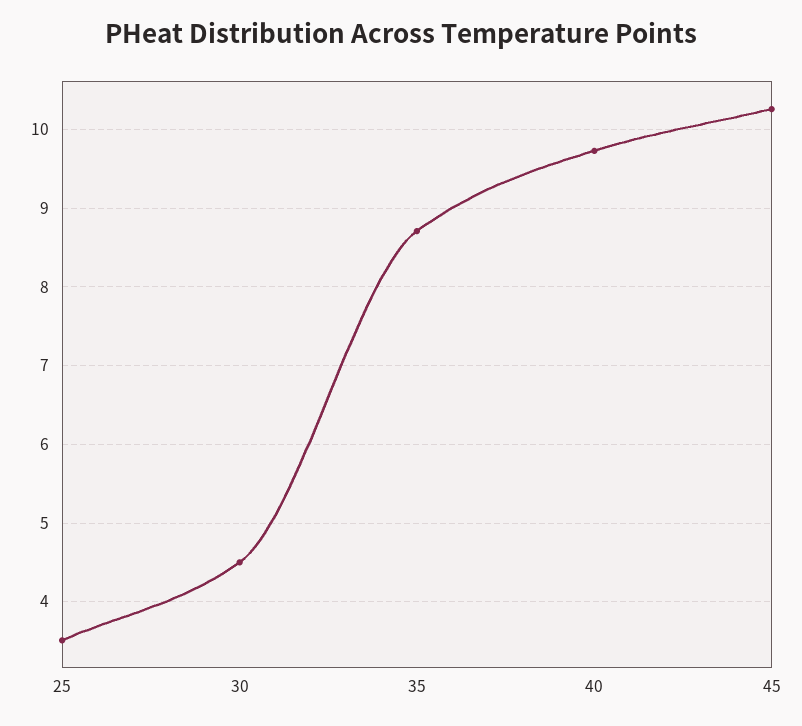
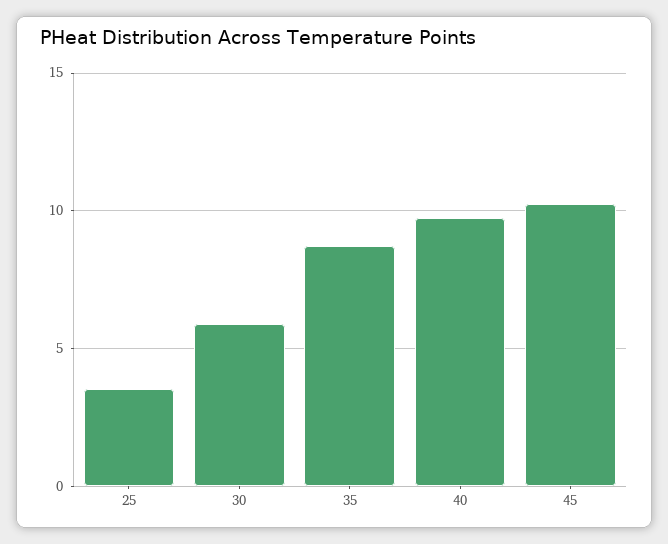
  {
    "25": 3.5,
-   "30": 4.5,
+   "30": 6,
    "35": 8.7,
    "40": 9.7,
    "45": 10.3
  }

